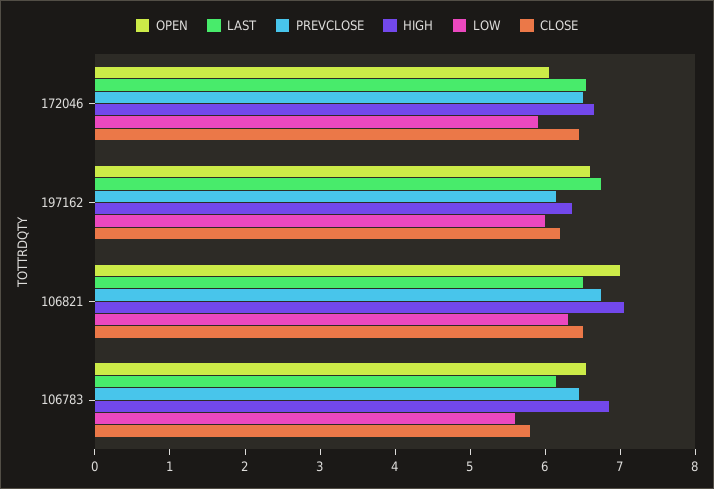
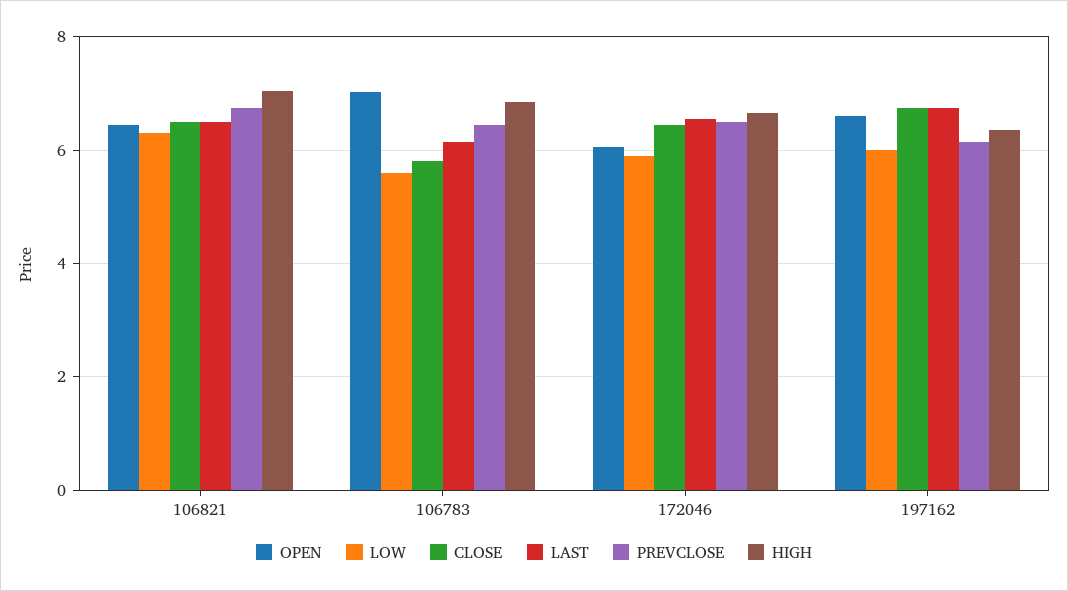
  {
    "OPEN": {
      "172046": 6,
      "197162": 6.6,
-     "106821": 7,
+     "106821": 6.4,
-     "106783": 6.6
+     "106783": 7
    },
    "LAST": {
      "172046": 6.6,
      "197162": 6.8,
      "106821": 6.6,
      "106783": 6.2
    },
    "PREVCLOSE": {
      "172046": 6.6,
      "197162": 6.2,
      "106821": 6.8,
      "106783": 6.4
    },
    "HIGH": {
      "172046": 6.6,
      "197162": 6.4,
      "106821": 7,
      "106783": 6.8
    },
    "LOW": {
      "172046": 6,
      "197162": 6,
      "106821": 6.4,
      "106783": 5.6
    },
    "CLOSE": {
      "172046": 6.4,
-     "197162": 6.2,
+     "197162": 6.8,
      "106821": 6.6,
      "106783": 5.8
    }
  }

